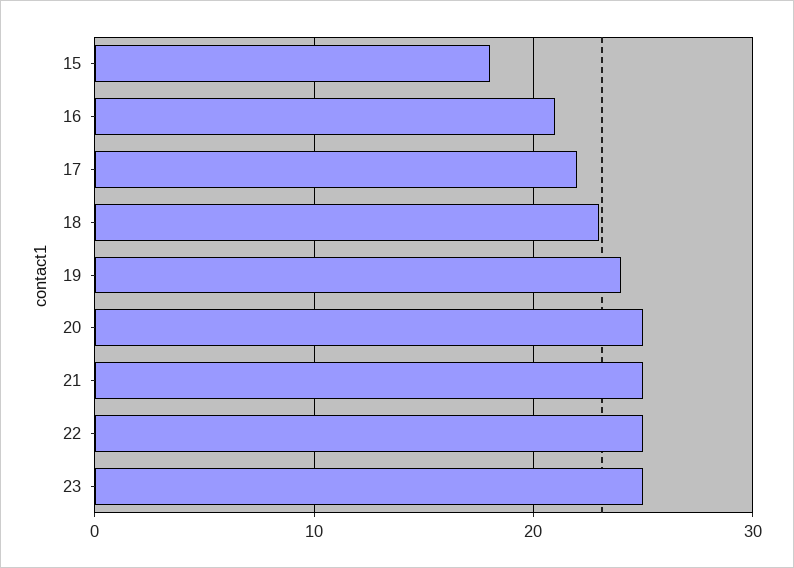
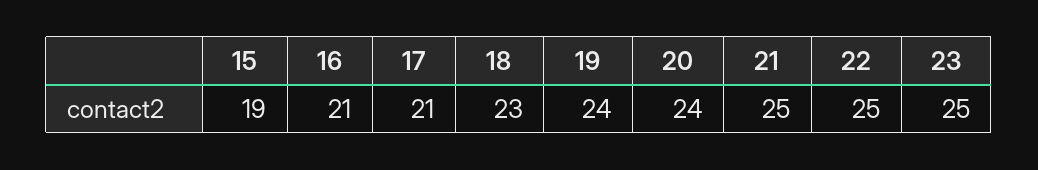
  {
-   "15": 18,
+   "15": 19,
    "16": 21,
-   "17": 22,
+   "17": 21,
    "18": 23,
    "19": 24,
-   "20": 25,
+   "20": 24,
    "21": 25,
    "22": 25,
    "23": 25
  }

